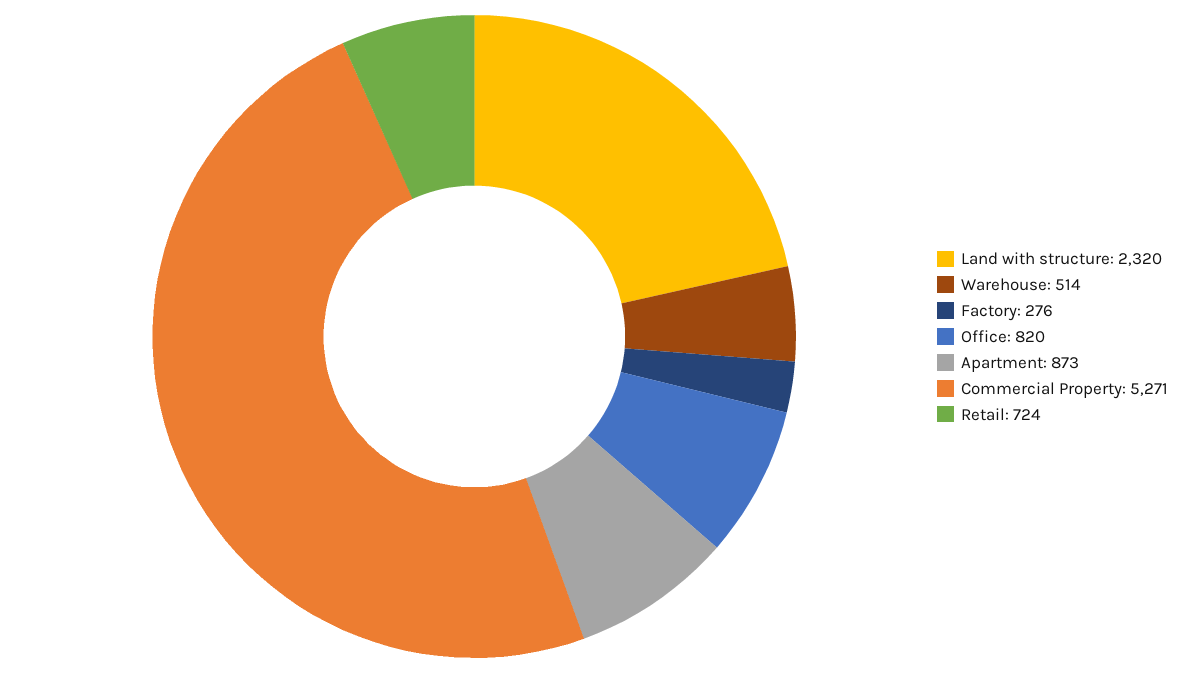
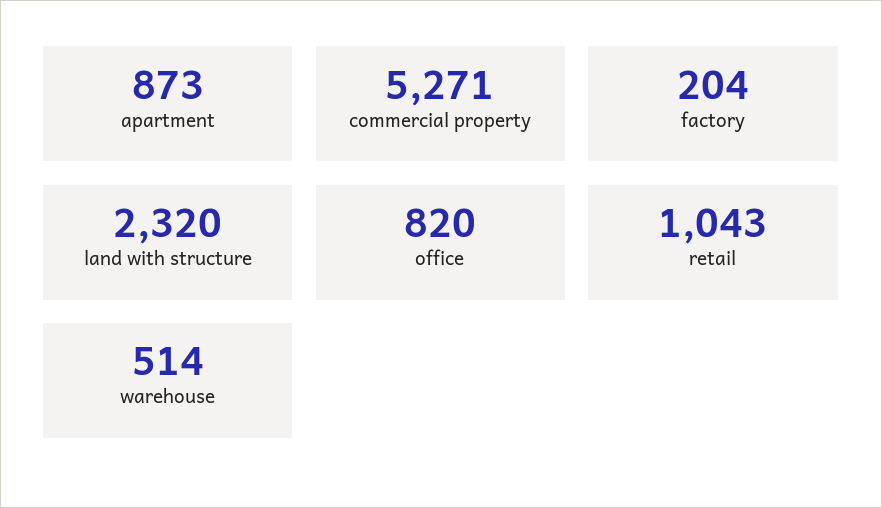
  {
    "Land with structure": 2320,
    "Warehouse": 514,
-   "Factory": 276,
+   "Factory": 204,
    "Office": 820,
    "Apartment": 873,
    "Commercial Property": 5271,
-   "Retail": 724
+   "Retail": 1043
  }

